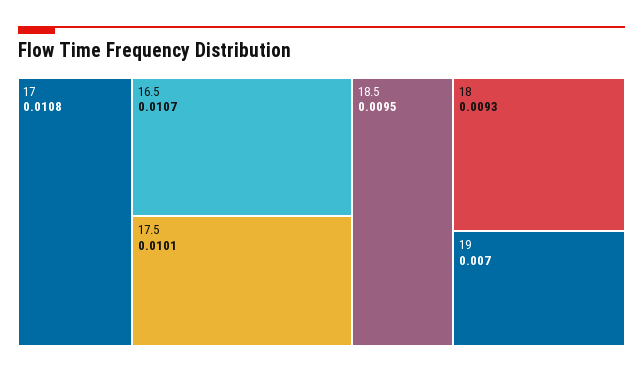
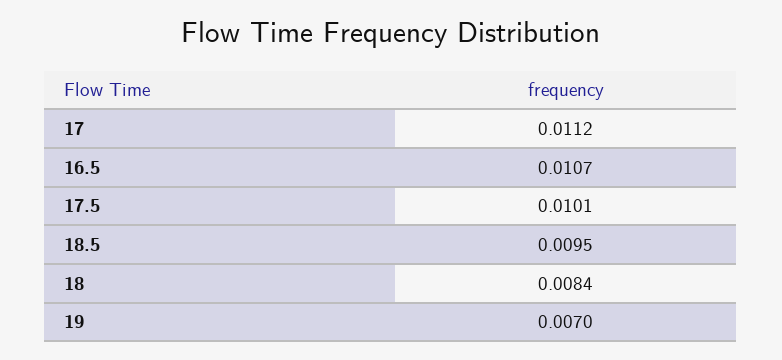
  {
-   "17": 0.0108,
+   "17": 0.0112,
    "16.5": 0.0107,
    "17.5": 0.0101,
    "18.5": 0.0095,
-   "18": 0.0093,
+   "18": 0.0084,
    "19": 0.007
  }

